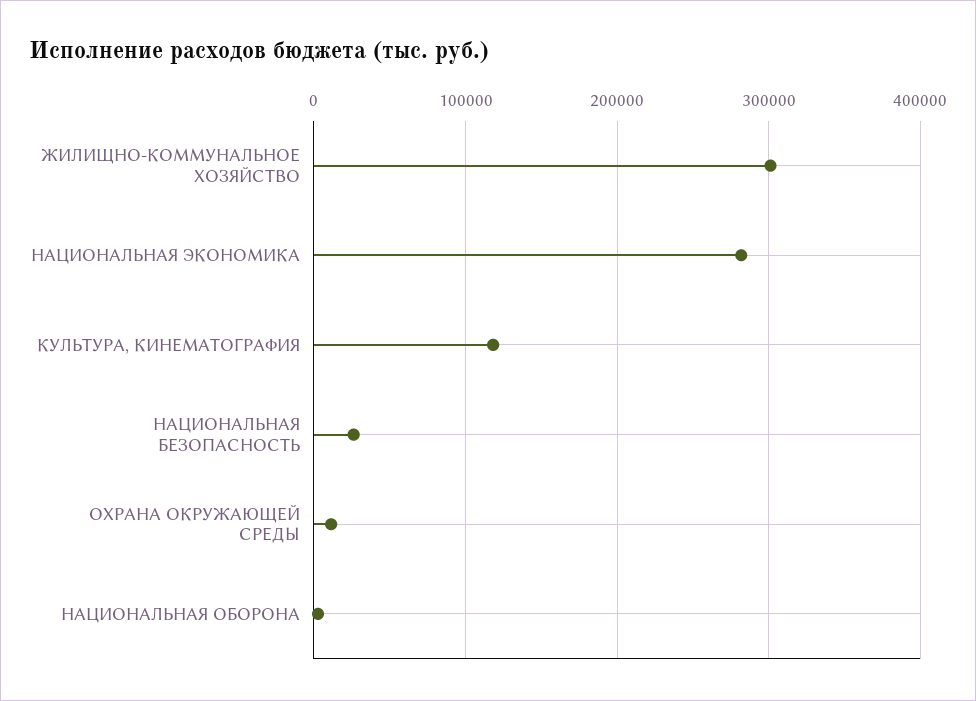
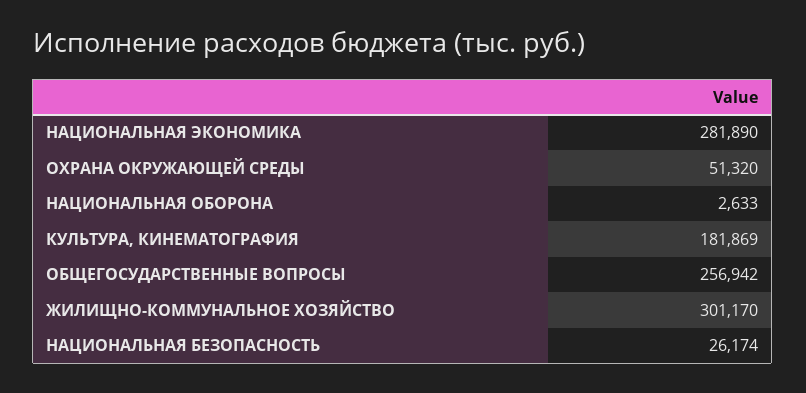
  {
    "ЖИЛИЩНО-КОММУНАЛЬНОЕ ХОЗЯЙСТВО": 301170,
    "НАЦИОНАЛЬНАЯ ЭКОНОМИКА": 281890,
-   "КУЛЬТУРА, КИНЕМАТОГРАФИЯ": 120000,
+   "КУЛЬТУРА, КИНЕМАТОГРАФИЯ": 181869,
    "НАЦИОНАЛЬНАЯ БЕЗОПАСНОСТЬ": 26174,
-   "ОХРАНА ОКРУЖАЮЩЕЙ СРЕДЫ": 10000,
+   "ОХРАНА ОКРУЖАЮЩЕЙ СРЕДЫ": 51320,
-   "НАЦИОНАЛЬНАЯ ОБОРОНА": 2633
+   "НАЦИОНАЛЬНАЯ ОБОРОНА": 2633,
+   "ОБЩЕГОСУДАРСТВЕННЫЕ ВОПРОСЫ": 256942
  }

